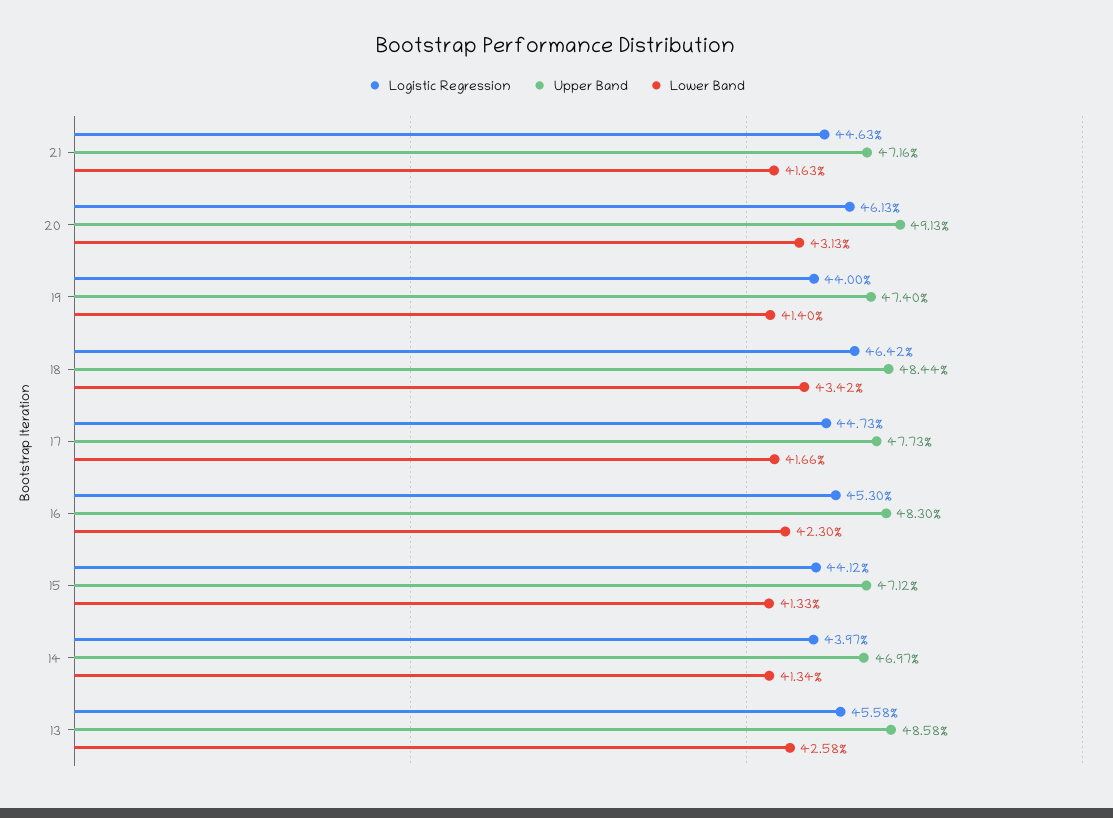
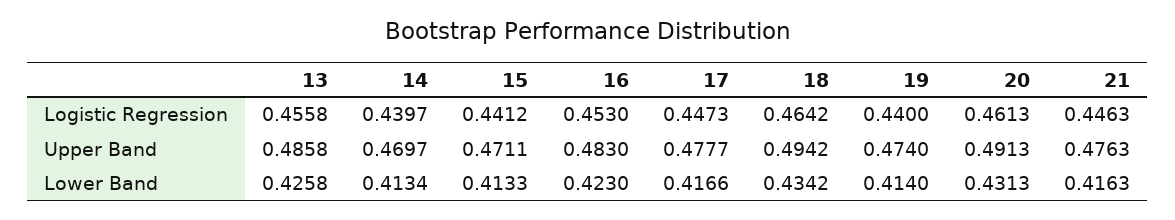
  {
    "Logistic Regression": {
      "21": 0.4463,
      "20": 0.4613,
      "19": 0.44,
      "18": 0.4642,
      "17": 0.4473,
      "16": 0.453,
      "15": 0.4412,
      "14": 0.4397,
      "13": 0.4558
    },
    "Upper Band": {
-     "21": 0.4716,
+     "21": 0.4763,
      "20": 0.4913,
      "19": 0.474,
-     "18": 0.4844,
+     "18": 0.4942,
-     "17": 0.4773,
+     "17": 0.4777,
      "16": 0.483,
-     "15": 0.4712,
+     "15": 0.4711,
      "14": 0.4697,
      "13": 0.4858
    },
    "Lower Band": {
      "21": 0.4163,
      "20": 0.4313,
      "19": 0.414,
      "18": 0.4342,
      "17": 0.4166,
      "16": 0.423,
      "15": 0.4133,
      "14": 0.4134,
      "13": 0.4258
    }
  }

